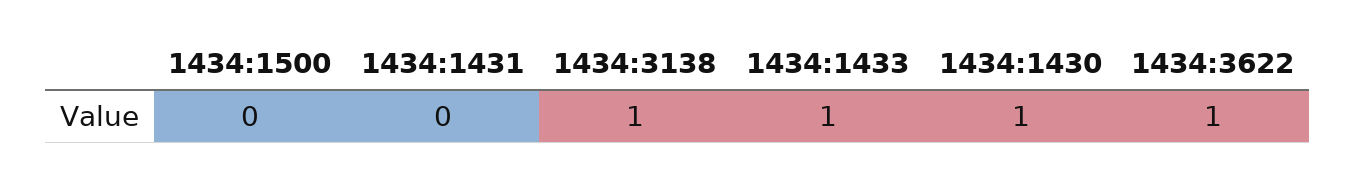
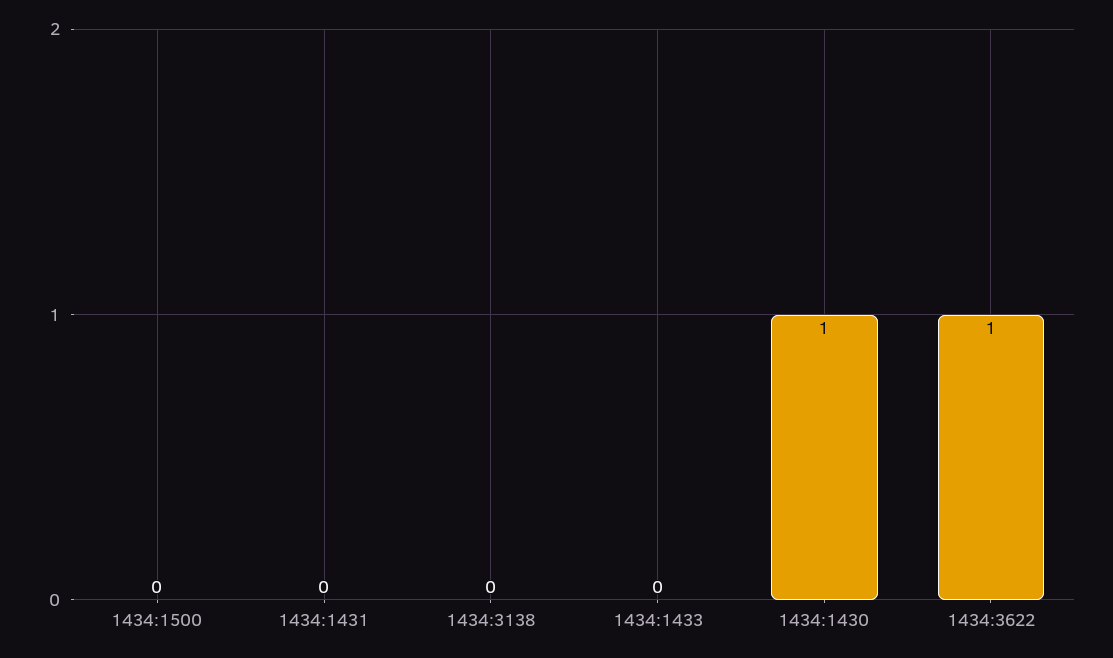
  {
    "1434:1500": 0,
    "1434:1431": 0,
-   "1434:3138": 1,
+   "1434:3138": 0,
-   "1434:1433": 1,
+   "1434:1433": 0,
    "1434:1430": 1,
    "1434:3622": 1
  }

